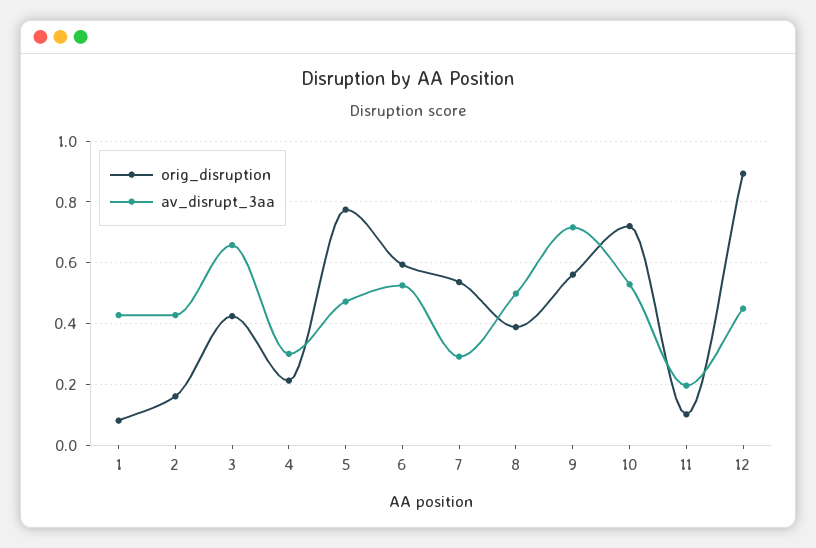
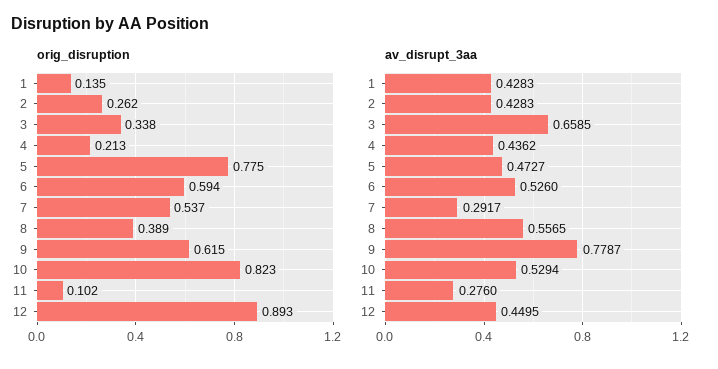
  {
    "orig_disruption": {
-     "1": 0.08,
+     "1": 0.135,
-     "2": 0.16,
+     "2": 0.262,
-     "3": 0.42,
+     "3": 0.338,
      "4": 0.213,
      "5": 0.775,
      "6": 0.594,
      "7": 0.537,
      "8": 0.389,
-     "9": 0.56,
+     "9": 0.615,
-     "10": 0.72,
+     "10": 0.823,
      "11": 0.102,
      "12": 0.893
    },
    "av_disrupt_3aa": {
      "1": 0.4283,
      "2": 0.4283,
      "3": 0.6585,
-     "4": 0.3,
+     "4": 0.4362,
      "5": 0.4727,
      "6": 0.526,
      "7": 0.2917,
-     "8": 0.5,
+     "8": 0.5565,
-     "9": 0.72,
+     "9": 0.7787,
      "10": 0.5294,
-     "11": 0.2,
+     "11": 0.276,
      "12": 0.4495
    }
  }

